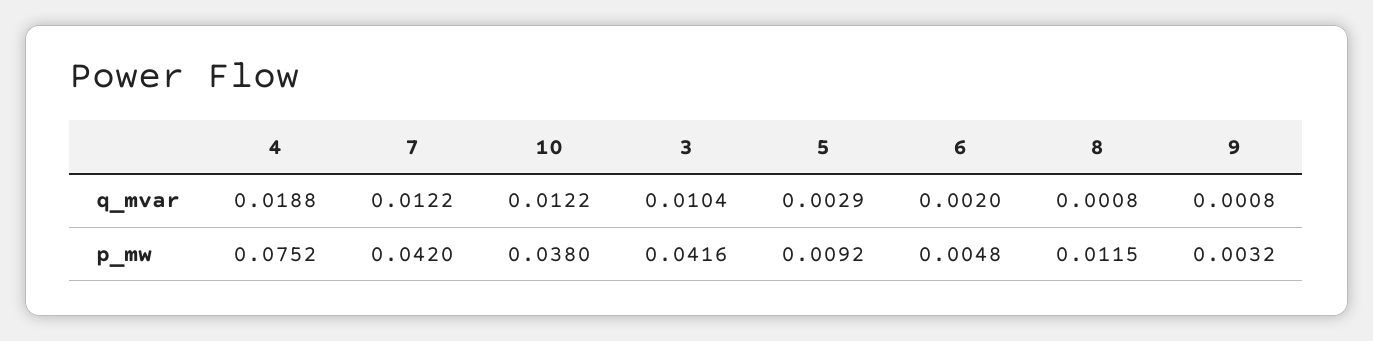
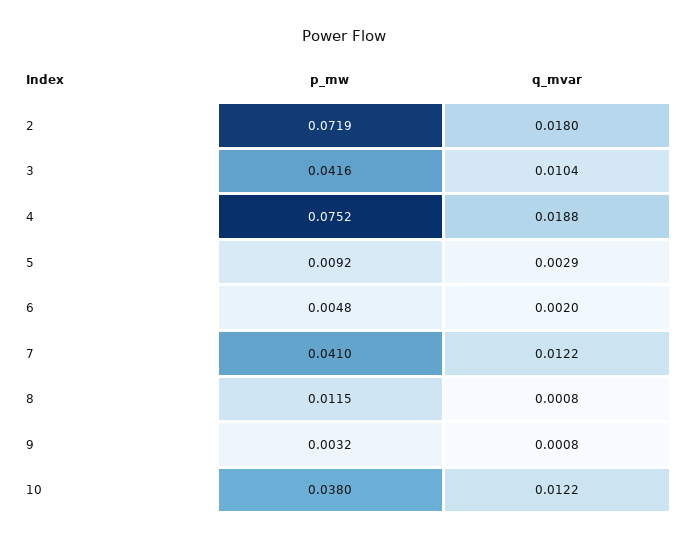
  {
    "4": {
      "q_mvar": 0.0188,
      "p_mw": 0.0752
    },
    "7": {
      "q_mvar": 0.0122,
-     "p_mw": 0.042
+     "p_mw": 0.041
    },
    "10": {
      "q_mvar": 0.0122,
      "p_mw": 0.038
    },
    "3": {
      "q_mvar": 0.0104,
      "p_mw": 0.0416
    },
    "5": {
      "q_mvar": 0.0029,
      "p_mw": 0.0092
    },
    "6": {
      "q_mvar": 0.002,
      "p_mw": 0.0048
    },
    "8": {
      "q_mvar": 0.0008,
      "p_mw": 0.0115
    },
    "9": {
      "q_mvar": 0.0008,
      "p_mw": 0.0032
-   }
+   },
+   "2": {
+     "p_mw": 0.0719,
+     "q_mvar": 0.018
+   }
  }

